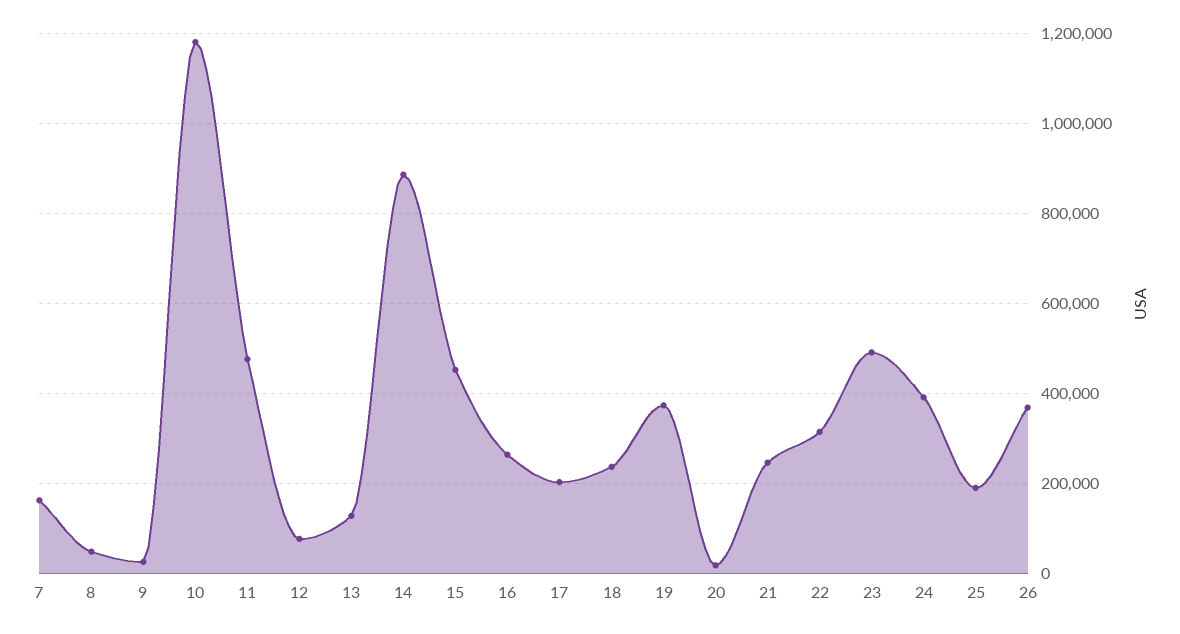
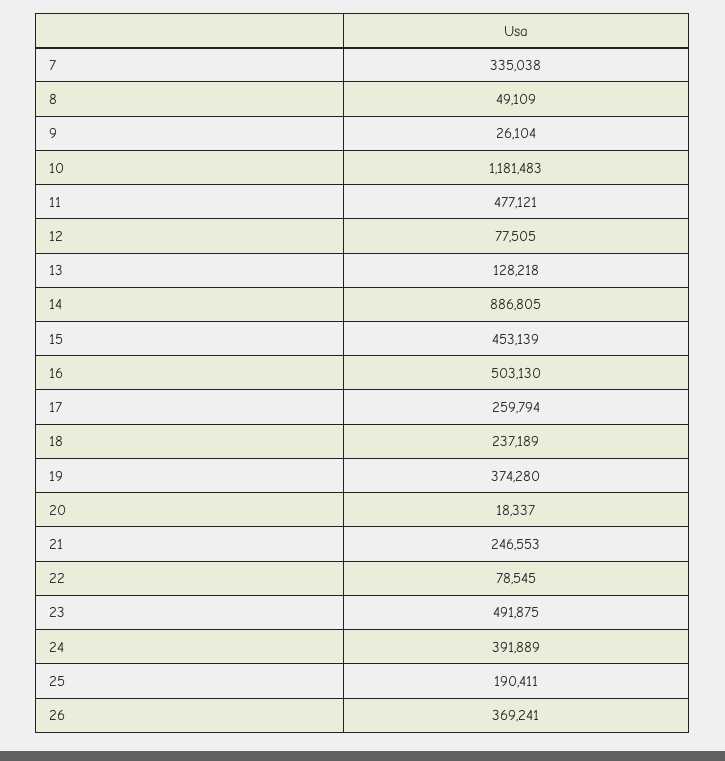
  {
-   "7": 160000,
+   "7": 335038,
    "8": 49109,
    "9": 26104,
    "10": 1181483,
    "11": 477121,
    "12": 77505,
    "13": 128218,
    "14": 886805,
    "15": 453139,
-   "16": 260000,
+   "16": 503130,
-   "17": 200000,
+   "17": 259794,
    "18": 237189,
    "19": 374280,
    "20": 18337,
    "21": 246553,
-   "22": 320000,
+   "22": 78545,
    "23": 491875,
    "24": 391889,
    "25": 190411,
    "26": 369241
  }

